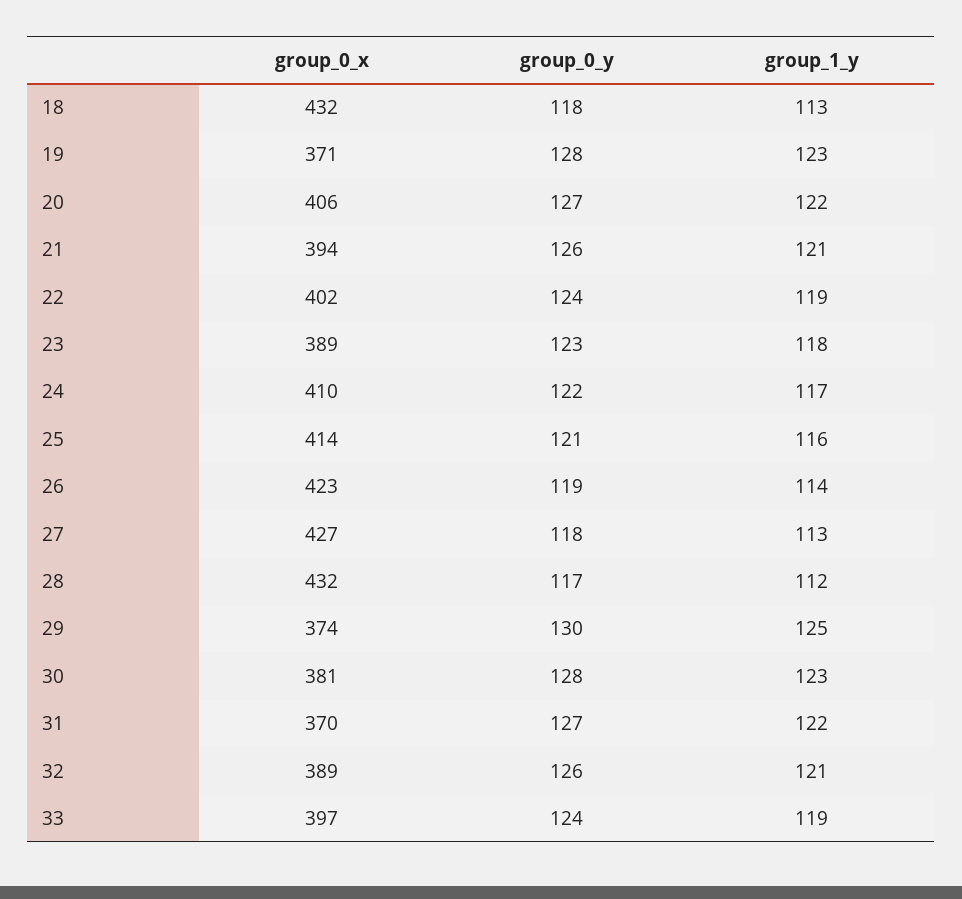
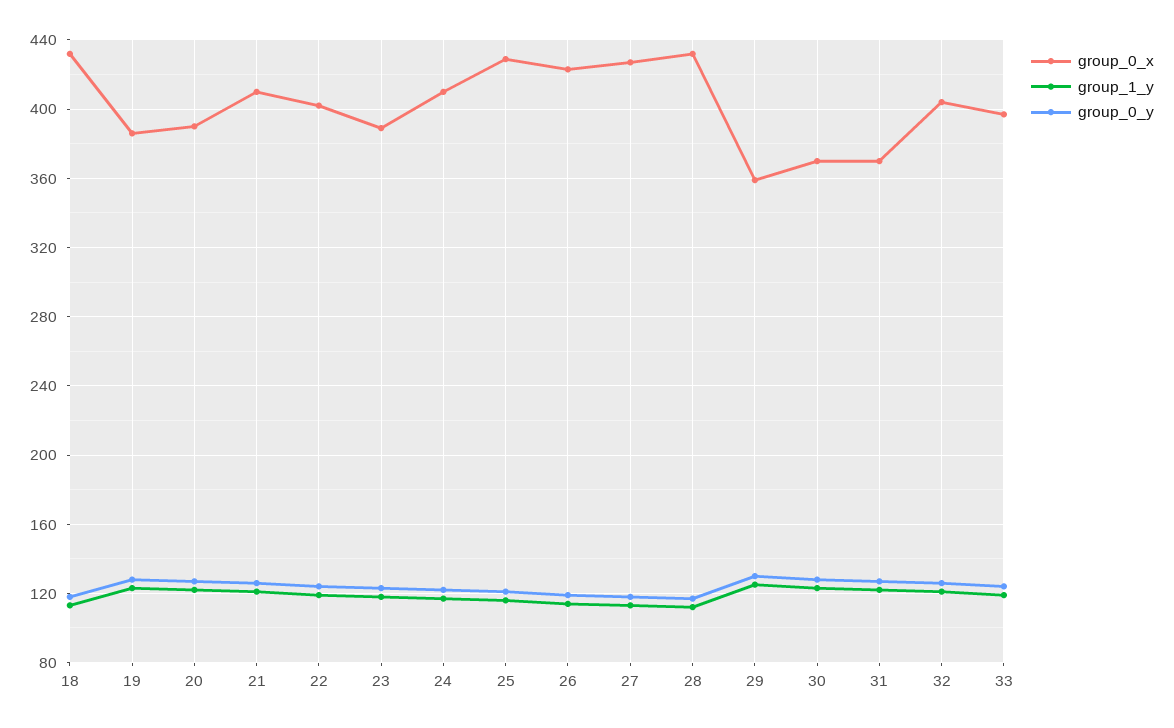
  {
    "group_0_x": {
      "18": 432,
-     "19": 371,
+     "19": 385,
-     "20": 406,
+     "20": 390,
-     "21": 394,
+     "21": 410,
      "22": 402,
      "23": 389,
      "24": 410,
-     "25": 414,
+     "25": 430,
      "26": 423,
      "27": 427,
      "28": 432,
-     "29": 374,
+     "29": 360,
-     "30": 381,
+     "30": 370,
      "31": 370,
-     "32": 389,
+     "32": 405,
      "33": 397
    },
    "group_0_y": {
      "18": 118,
      "19": 128,
      "20": 127,
      "21": 126,
      "22": 124,
      "23": 123,
      "24": 122,
      "25": 121,
      "26": 119,
      "27": 118,
      "28": 117,
      "29": 130,
      "30": 128,
      "31": 127,
      "32": 126,
      "33": 124
    },
    "group_1_y": {
      "18": 113,
      "19": 123,
      "20": 122,
      "21": 121,
      "22": 119,
      "23": 118,
      "24": 117,
      "25": 116,
      "26": 114,
      "27": 113,
      "28": 112,
      "29": 125,
      "30": 123,
      "31": 122,
      "32": 121,
      "33": 119
    }
  }

